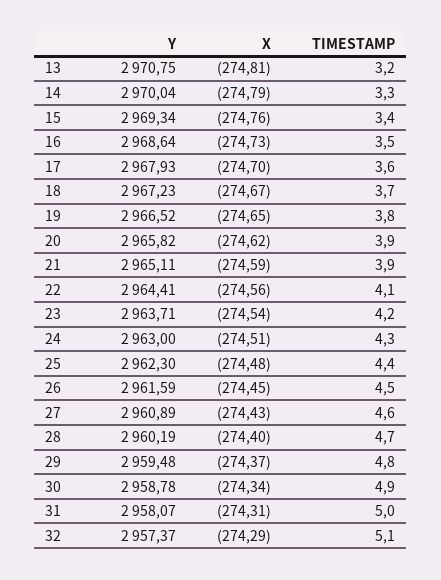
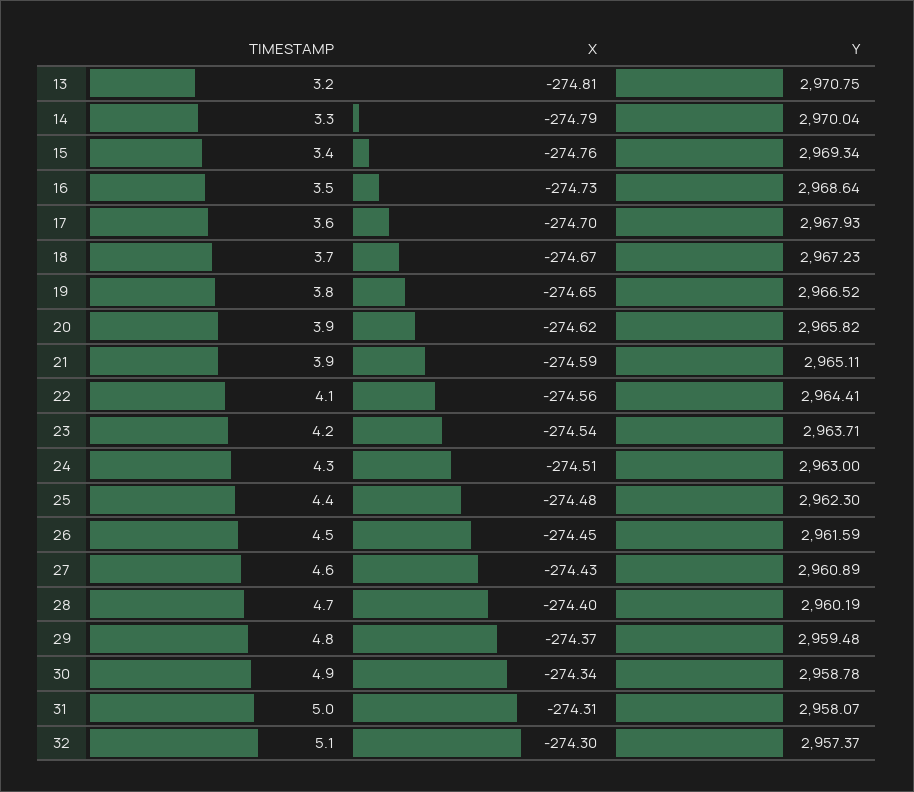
  {
    "Y": {
      "13": 2970.75,
      "14": 2970.04,
      "15": 2969.34,
      "16": 2968.64,
      "17": 2967.93,
      "18": 2967.23,
      "19": 2966.52,
      "20": 2965.82,
      "21": 2965.11,
      "22": 2964.41,
      "23": 2963.71,
      "24": 2963,
      "25": 2962.3,
      "26": 2961.59,
      "27": 2960.89,
      "28": 2960.19,
      "29": 2959.48,
      "30": 2958.78,
      "31": 2958.07,
      "32": 2957.37
    },
    "X": {
      "13": -274.81,
      "14": -274.79,
      "15": -274.76,
      "16": -274.73,
      "17": -274.7,
      "18": -274.67,
      "19": -274.65,
      "20": -274.62,
      "21": -274.59,
      "22": -274.56,
      "23": -274.54,
      "24": -274.51,
      "25": -274.48,
      "26": -274.45,
      "27": -274.43,
      "28": -274.4,
      "29": -274.37,
      "30": -274.34,
      "31": -274.31,
-     "32": -274.29
+     "32": -274.3
    },
    "TIMESTAMP": {
      "13": 3.2,
      "14": 3.3,
      "15": 3.4,
      "16": 3.5,
      "17": 3.6,
      "18": 3.7,
      "19": 3.8,
      "20": 3.9,
      "21": 3.9,
      "22": 4.1,
      "23": 4.2,
      "24": 4.3,
      "25": 4.4,
      "26": 4.5,
      "27": 4.6,
      "28": 4.7,
      "29": 4.8,
      "30": 4.9,
      "31": 5,
      "32": 5.1
    }
  }

